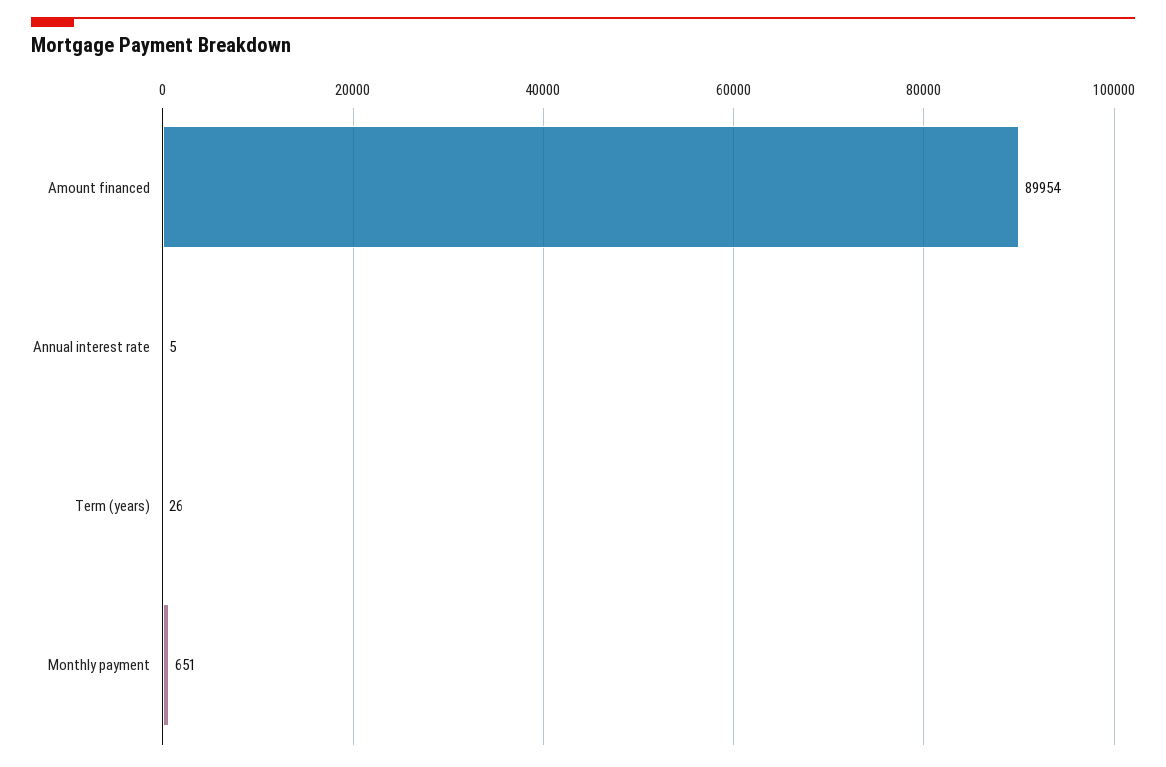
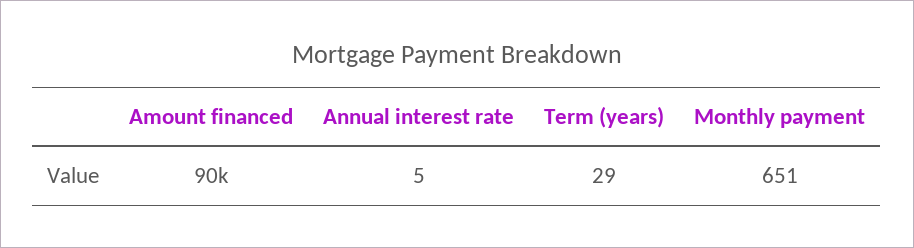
  {
-   "Amount financed": 89954,
+   "Amount financed": 90000,
    "Annual interest rate": 5,
-   "Term (years)": 26,
+   "Term (years)": 29,
    "Monthly payment": 651
  }

